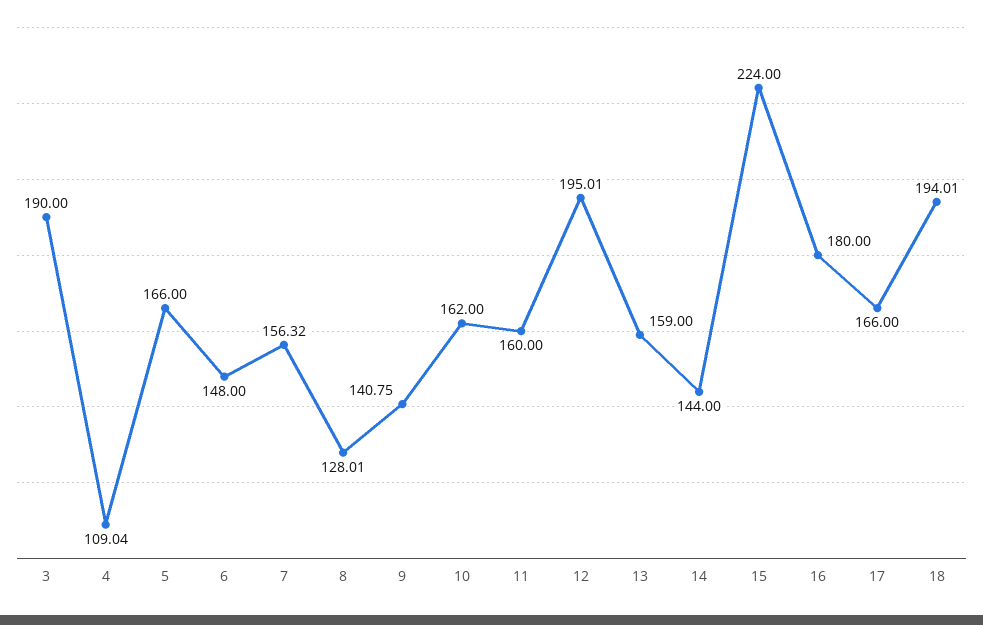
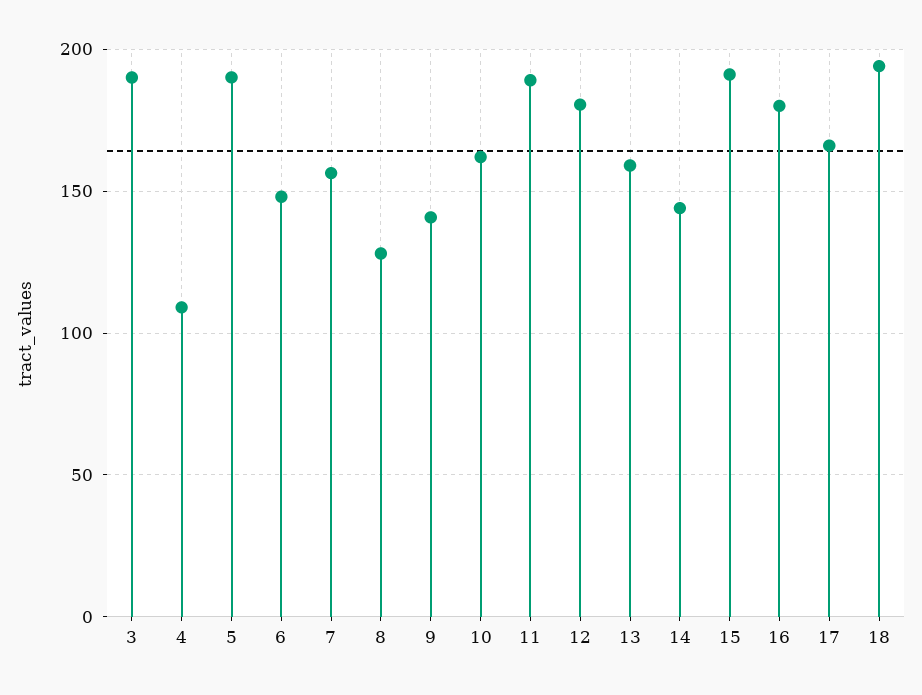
  {
    "3": 190,
    "4": 109.04,
-   "5": 166,
+   "5": 190,
    "6": 148,
    "7": 156.32,
    "8": 128.01,
    "9": 140.75,
    "10": 162,
-   "11": 160,
+   "11": 190,
-   "12": 195.01,
+   "12": 180,
    "13": 159,
    "14": 144,
-   "15": 224,
+   "15": 190,
    "16": 180,
    "17": 166,
    "18": 194.01
  }

